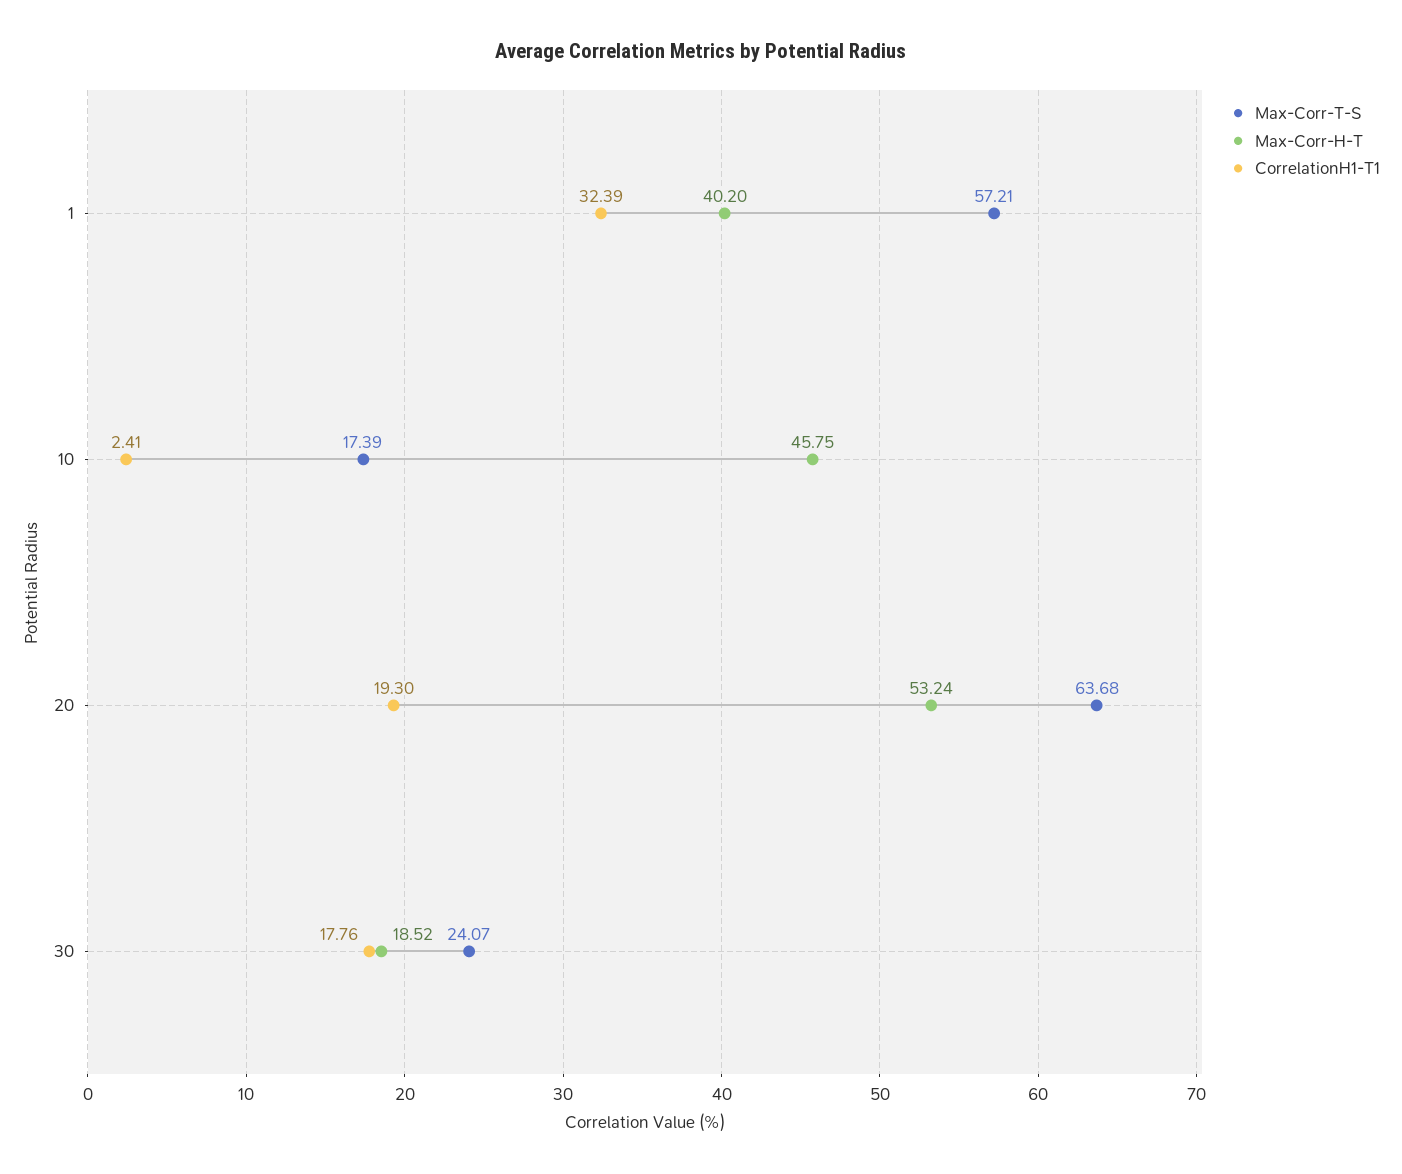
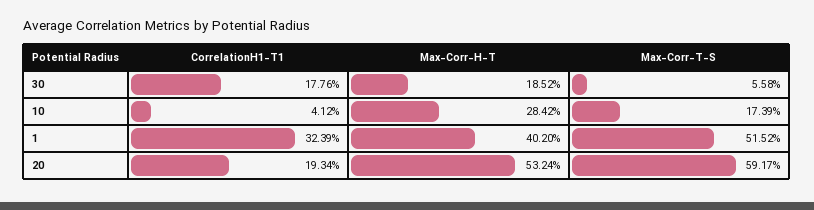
  {
    "Max-Corr-T-S": {
-     "1": 57.21,
+     "1": 51.52,
      "10": 17.39,
-     "20": 63.68,
+     "20": 59.17,
-     "30": 24.07
+     "30": 5.58
    },
    "Max-Corr-H-T": {
      "1": 40.2,
-     "10": 45.75,
+     "10": 28.42,
      "20": 53.24,
      "30": 18.52
    },
    "CorrelationH1-T1": {
      "1": 32.39,
-     "10": 2.41,
+     "10": 4.12,
-     "20": 19.3,
+     "20": 19.34,
      "30": 17.76
    }
  }

